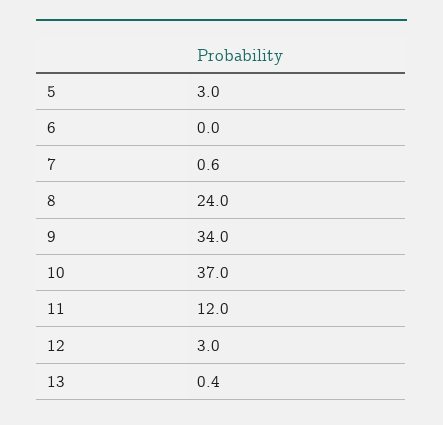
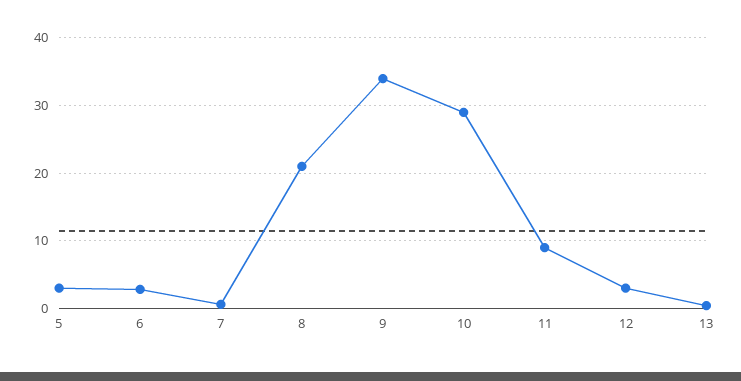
  {
    "5": 3,
-   "6": 0,
+   "6": 3,
    "7": 0.6,
-   "8": 24,
+   "8": 21,
    "9": 34,
-   "10": 37,
+   "10": 29,
-   "11": 12,
+   "11": 9,
    "12": 3,
    "13": 0.4
  }

